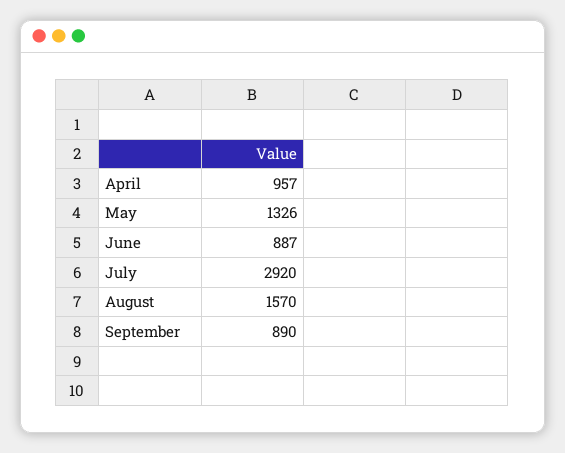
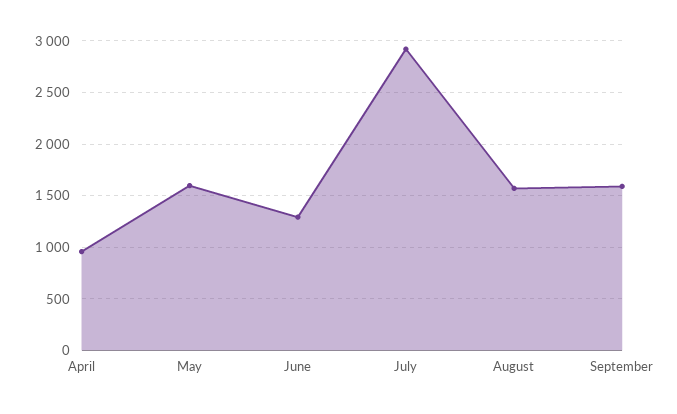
  {
    "April": 957,
-   "May": 1326,
+   "May": 1600,
-   "June": 887,
+   "June": 1300,
    "July": 2920,
    "August": 1570,
-   "September": 890
+   "September": 1600
  }

